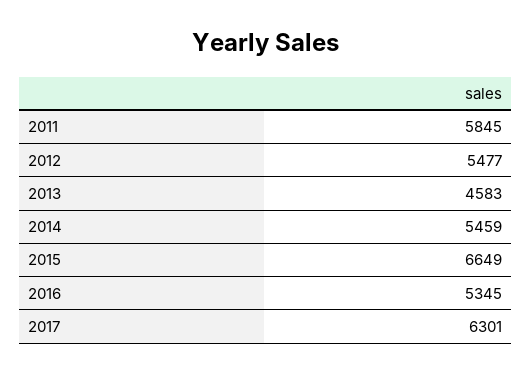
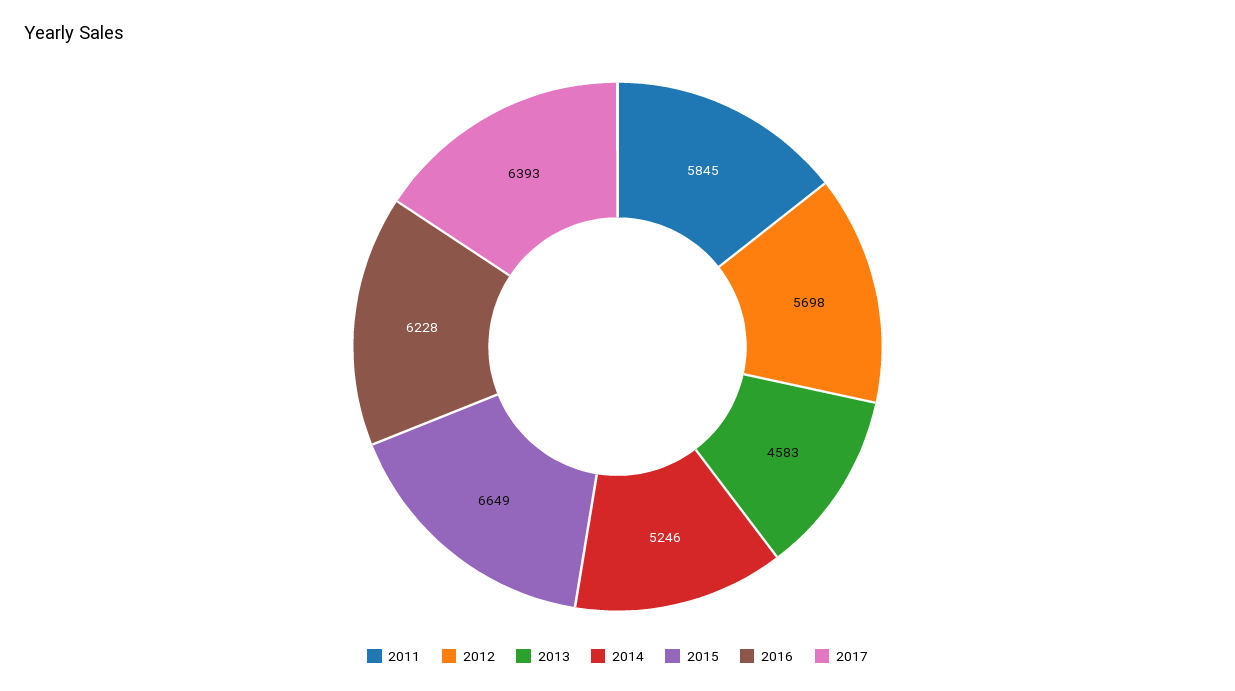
  {
    "2011": 5845,
-   "2012": 5477,
+   "2012": 5698,
    "2013": 4583,
-   "2014": 5459,
+   "2014": 5246,
    "2015": 6649,
-   "2016": 5345,
+   "2016": 6228,
-   "2017": 6301
+   "2017": 6393
  }

